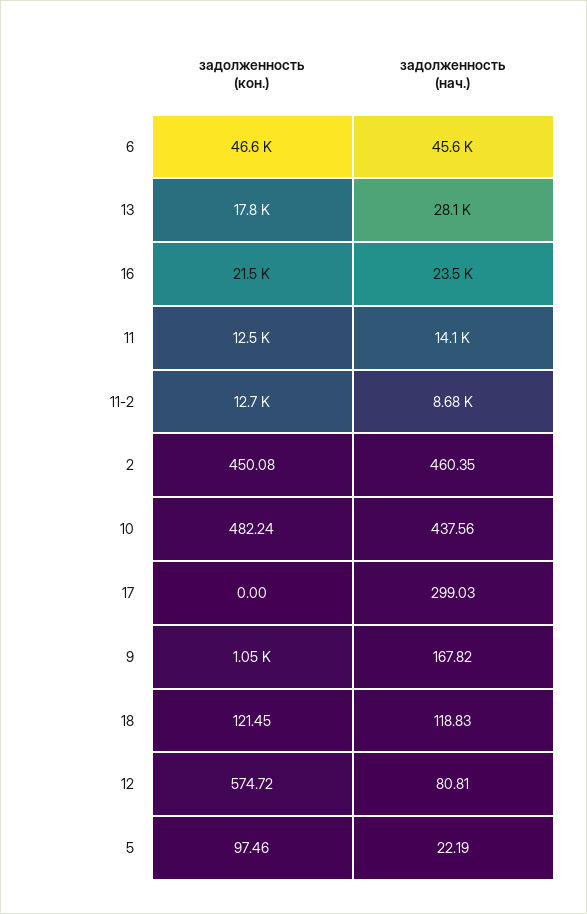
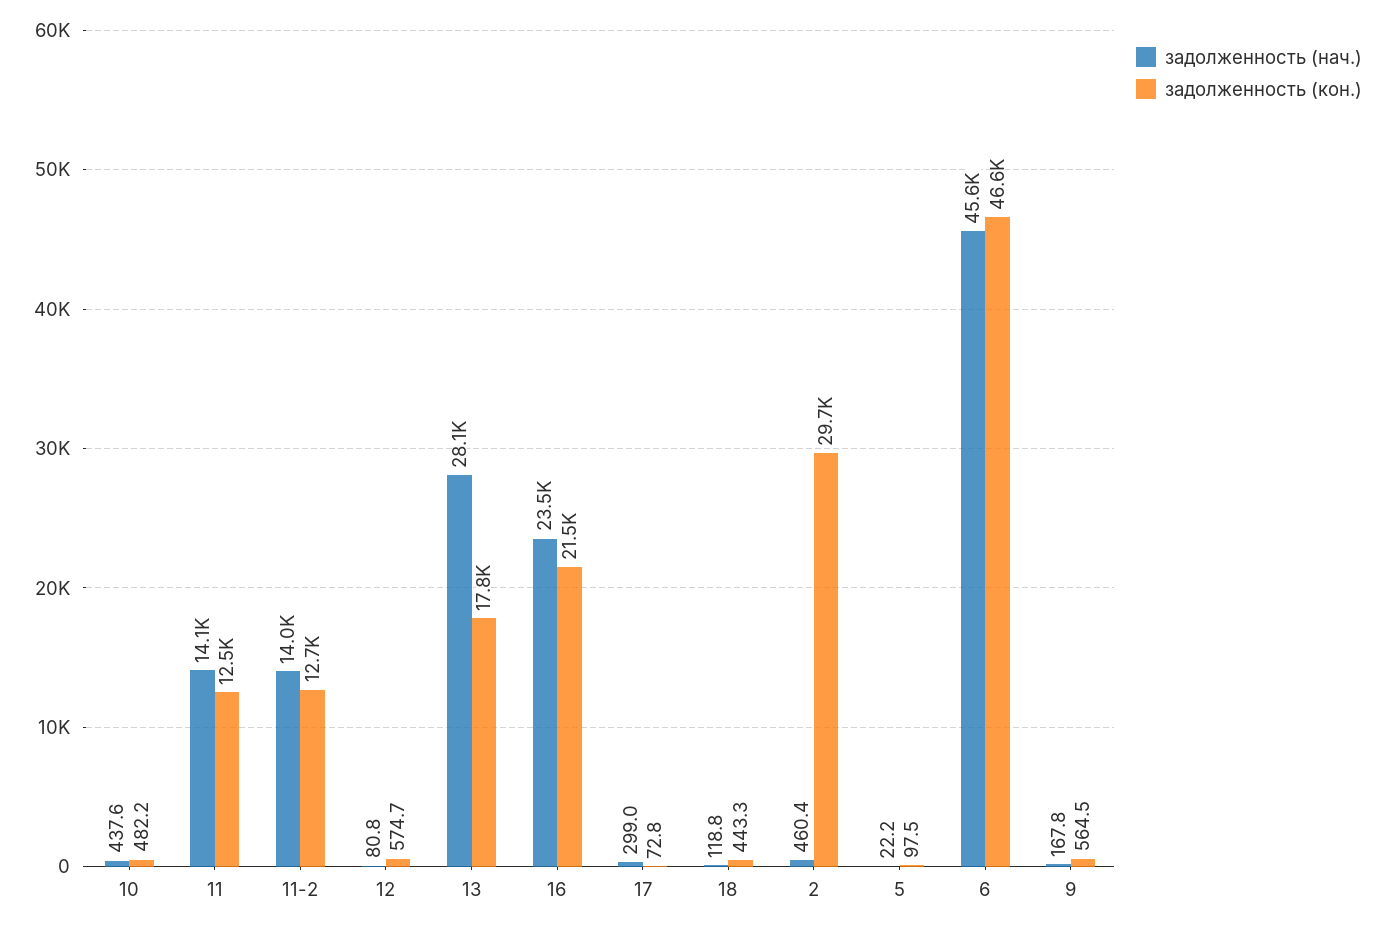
  {
    "задолженность (кон.)": {
      "6": 46600,
      "13": 17800,
      "16": 21500,
      "11": 12500,
      "11-2": 12700,
-     "2": 450.08,
+     "2": 29700,
      "10": 482.24,
-     "17": 0,
+     "17": 72.8,
-     "9": 1050,
+     "9": 564.5,
-     "18": 121.45,
+     "18": 443.3,
      "12": 574.72,
      "5": 97.46
    },
    "задолженность (нач.)": {
      "6": 45600,
      "13": 28100,
      "16": 23500,
      "11": 14100,
-     "11-2": 8680,
+     "11-2": 14000,
      "2": 460.35,
      "10": 437.56,
      "17": 299.03,
      "9": 167.82,
      "18": 118.83,
      "12": 80.81,
      "5": 22.19
    }
  }

